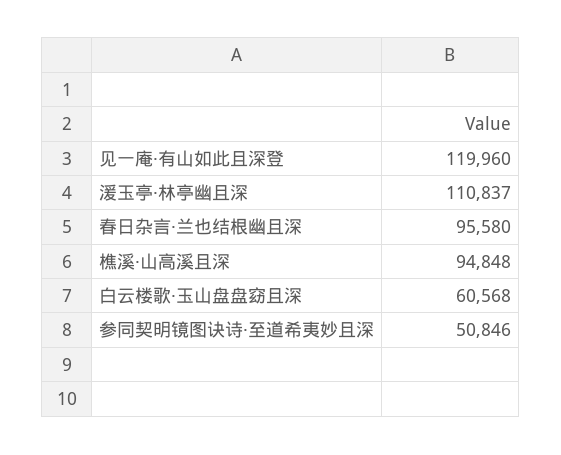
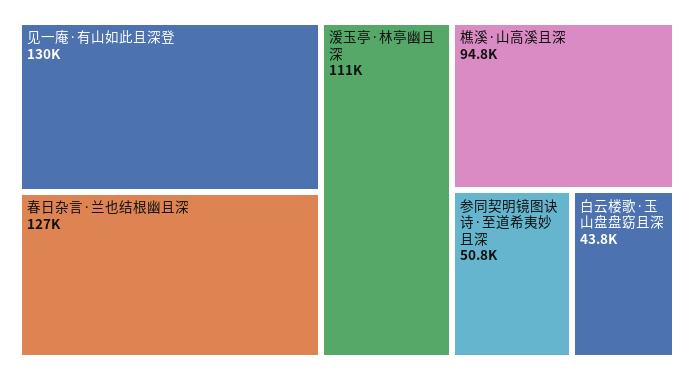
  {
-   "见一庵·有山如此且深登": 119960,
+   "见一庵·有山如此且深登": 130000,
    "湲玉亭·林亭幽且深": 110837,
-   "春日杂言·兰也结根幽且深": 95580,
+   "春日杂言·兰也结根幽且深": 127000,
    "樵溪·山高溪且深": 94848,
-   "白云楼歌·玉山盘盘窈且深": 60568,
+   "白云楼歌·玉山盘盘窈且深": 43800,
    "参同契明镜图诀诗·至道希夷妙且深": 50846
  }

